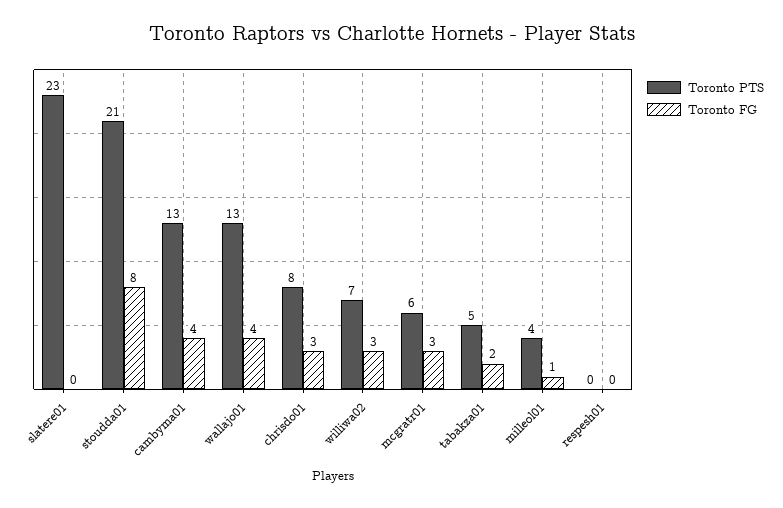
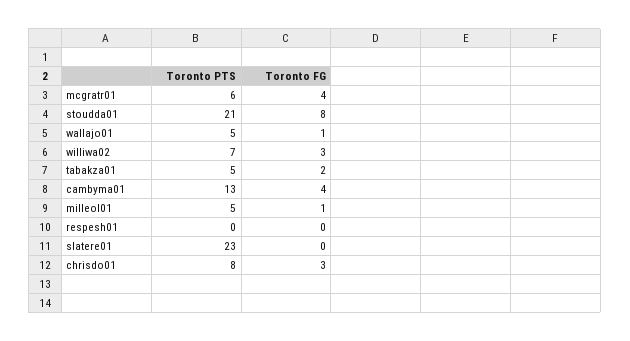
  {
    "Toronto PTS": {
      "slatere01": 23,
      "stoudda01": 21,
      "cambyma01": 13,
-     "wallajo01": 13,
+     "wallajo01": 5,
      "chrisdo01": 8,
      "williwa02": 7,
      "mcgratr01": 6,
      "tabakza01": 5,
-     "milleol01": 4,
+     "milleol01": 5,
      "respesh01": 0
    },
    "Toronto FG": {
      "slatere01": 0,
      "stoudda01": 8,
      "cambyma01": 4,
-     "wallajo01": 4,
+     "wallajo01": 1,
      "chrisdo01": 3,
      "williwa02": 3,
-     "mcgratr01": 3,
+     "mcgratr01": 4,
      "tabakza01": 2,
      "milleol01": 1,
      "respesh01": 0
    }
  }

